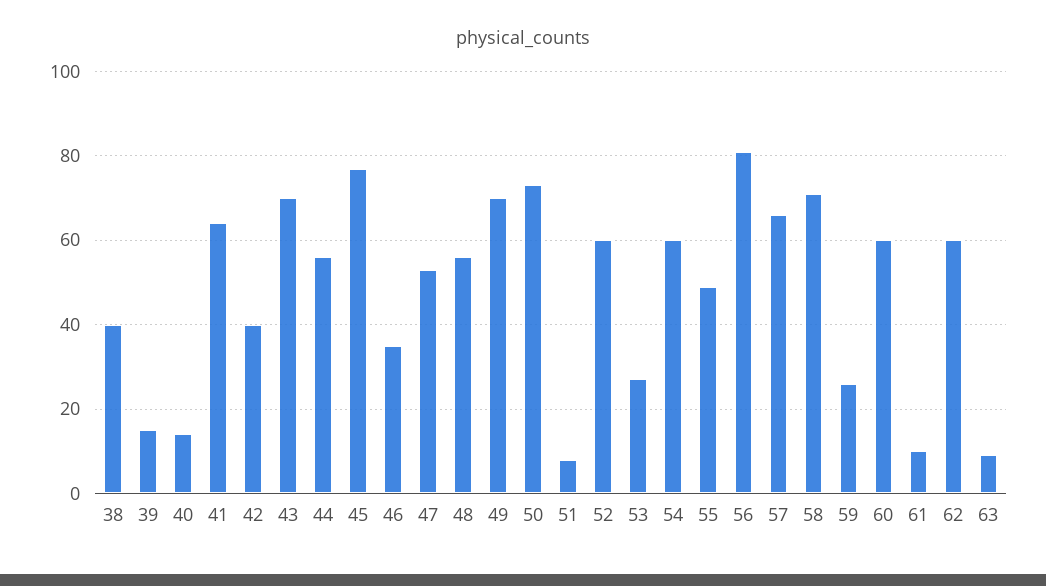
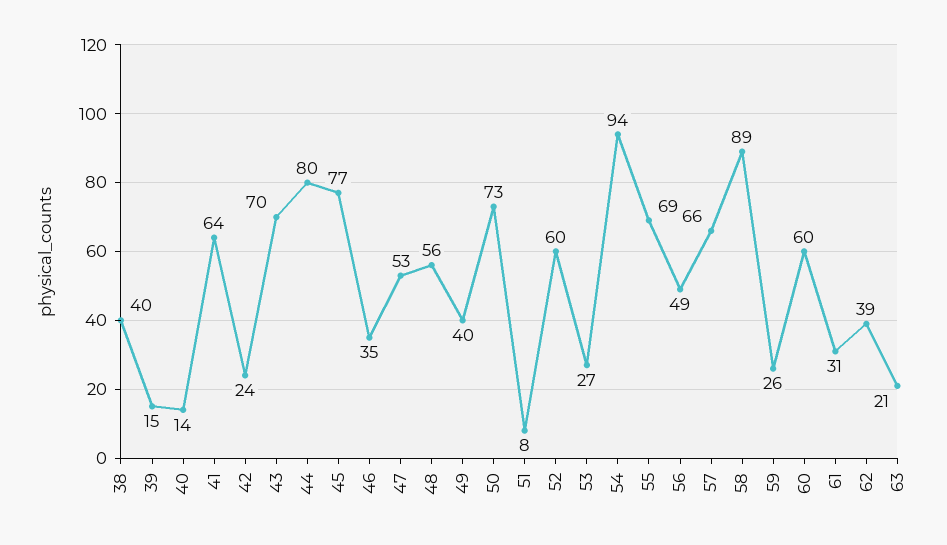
  {
    "38": 40,
    "39": 15,
    "40": 14,
    "41": 64,
-   "42": 40,
+   "42": 24,
    "43": 70,
-   "44": 55,
+   "44": 80,
    "45": 77,
    "46": 35,
    "47": 53,
    "48": 56,
-   "49": 70,
+   "49": 40,
    "50": 73,
    "51": 8,
    "52": 60,
    "53": 27,
-   "54": 60,
+   "54": 94,
-   "55": 50,
+   "55": 69,
-   "56": 80,
+   "56": 49,
    "57": 66,
-   "58": 70,
+   "58": 89,
    "59": 26,
    "60": 60,
-   "61": 10,
+   "61": 31,
-   "62": 60,
+   "62": 39,
-   "63": 10
+   "63": 21
  }

